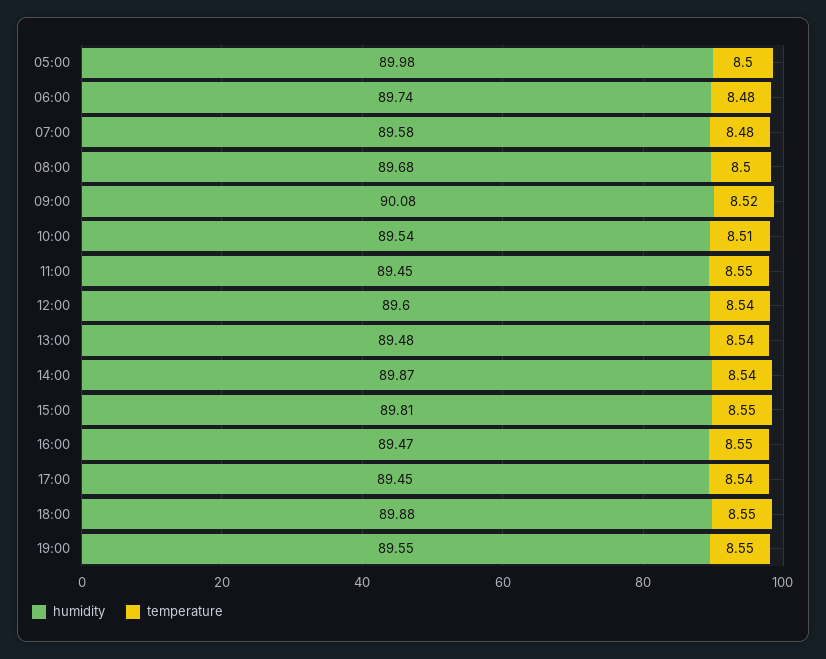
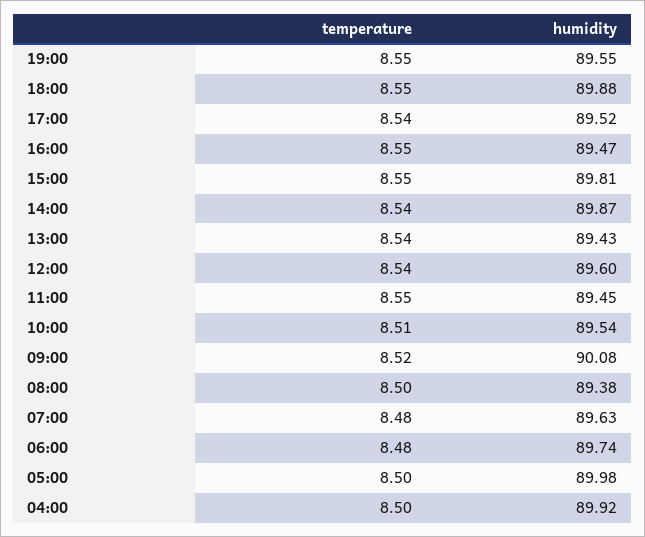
  {
    "humidity": {
      "05:00": 89.98,
      "06:00": 89.74,
-     "07:00": 89.58,
+     "07:00": 89.63,
-     "08:00": 89.68,
+     "08:00": 89.38,
      "09:00": 90.08,
      "10:00": 89.54,
      "11:00": 89.45,
      "12:00": 89.6,
-     "13:00": 89.48,
+     "13:00": 89.43,
      "14:00": 89.87,
      "15:00": 89.81,
      "16:00": 89.47,
-     "17:00": 89.45,
+     "17:00": 89.52,
      "18:00": 89.88,
-     "19:00": 89.55
+     "19:00": 89.55,
+     "04:00": 89.92
    },
    "temperature": {
      "05:00": 8.5,
      "06:00": 8.48,
      "07:00": 8.48,
      "08:00": 8.5,
      "09:00": 8.52,
      "10:00": 8.51,
      "11:00": 8.55,
      "12:00": 8.54,
      "13:00": 8.54,
      "14:00": 8.54,
      "15:00": 8.55,
      "16:00": 8.55,
      "17:00": 8.54,
      "18:00": 8.55,
-     "19:00": 8.55
+     "19:00": 8.55,
+     "04:00": 8.5
    }
  }

